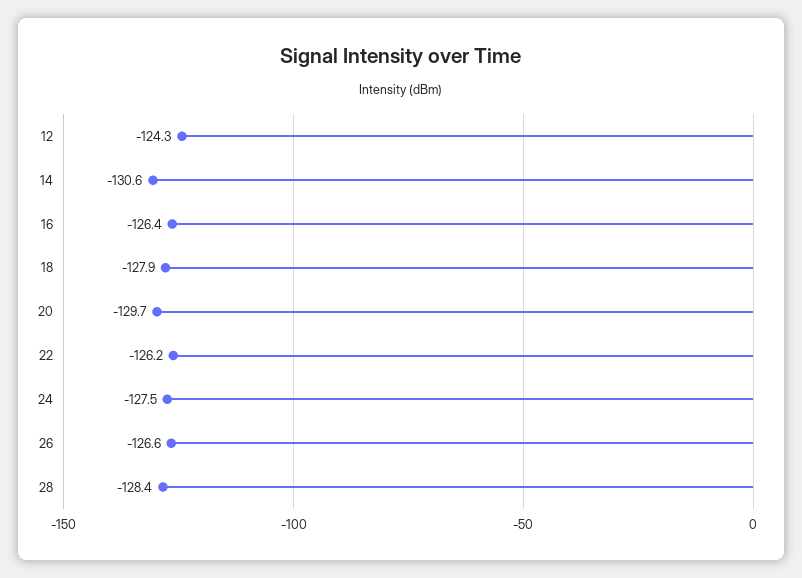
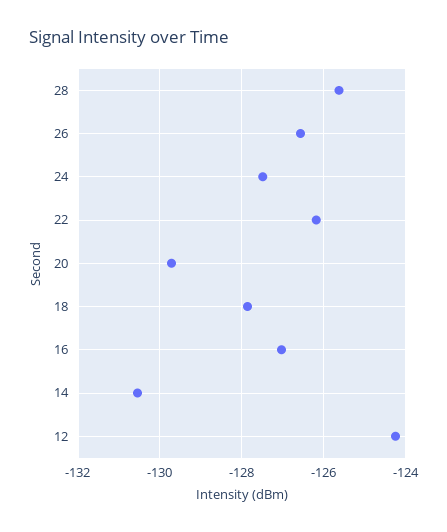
  {
    "12": -124.3,
    "14": -130.6,
-   "16": -126.4,
+   "16": -127,
    "18": -127.9,
    "20": -129.7,
    "22": -126.2,
    "24": -127.5,
    "26": -126.6,
-   "28": -128.4
+   "28": -125.6
  }

